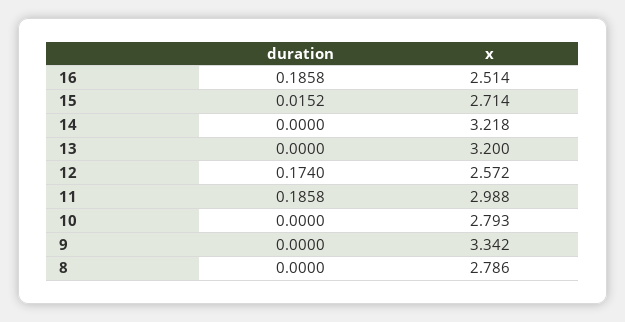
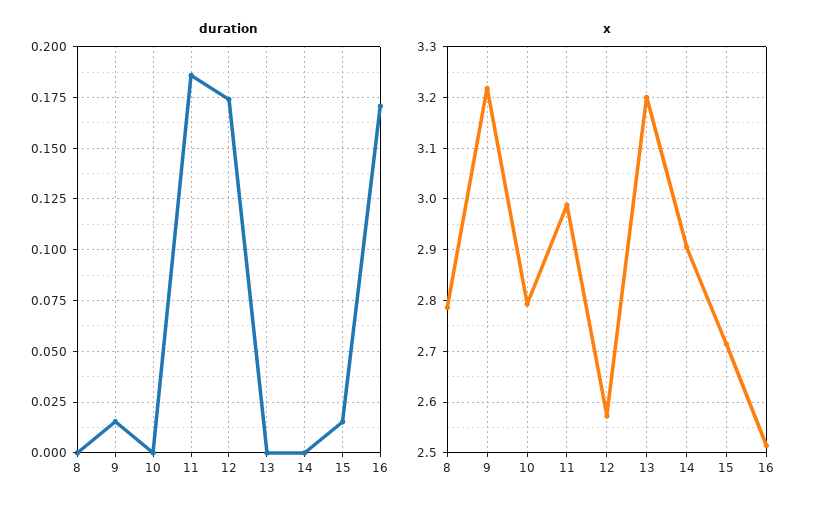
  {
    "duration": {
-     "16": 0.1858,
+     "16": 0.17,
      "15": 0.0152,
      "14": 0,
      "13": 0,
      "12": 0.174,
      "11": 0.1858,
      "10": 0,
-     "9": 0,
+     "9": 0.015,
      "8": 0
    },
    "x": {
      "16": 2.514,
      "15": 2.714,
-     "14": 3.218,
+     "14": 2.9,
      "13": 3.2,
      "12": 2.572,
      "11": 2.988,
      "10": 2.793,
-     "9": 3.342,
+     "9": 3.22,
      "8": 2.786
    }
  }

